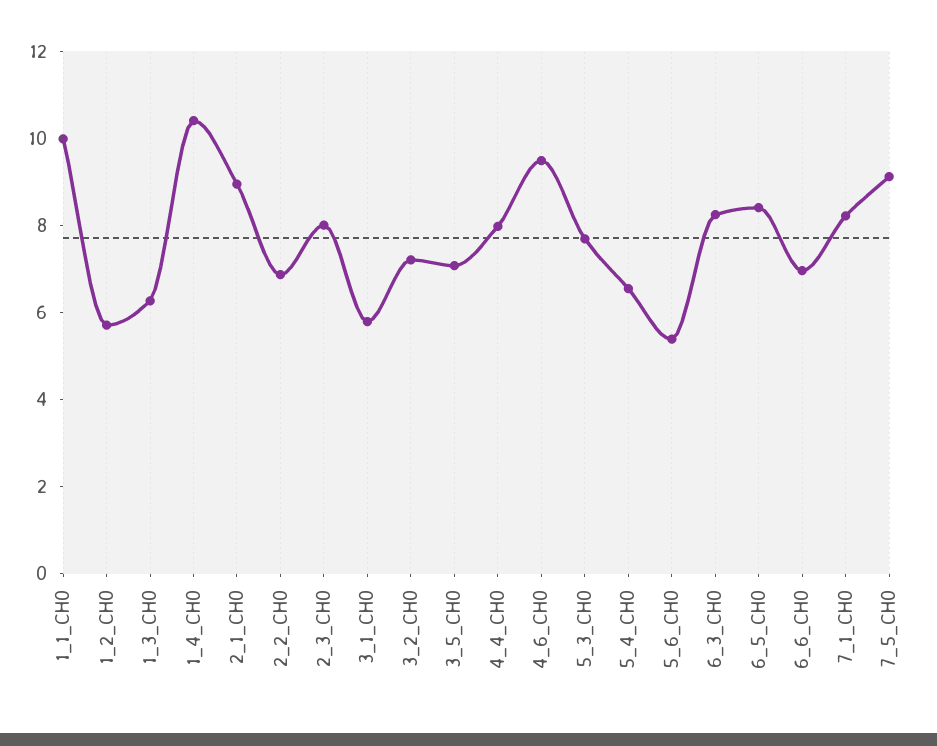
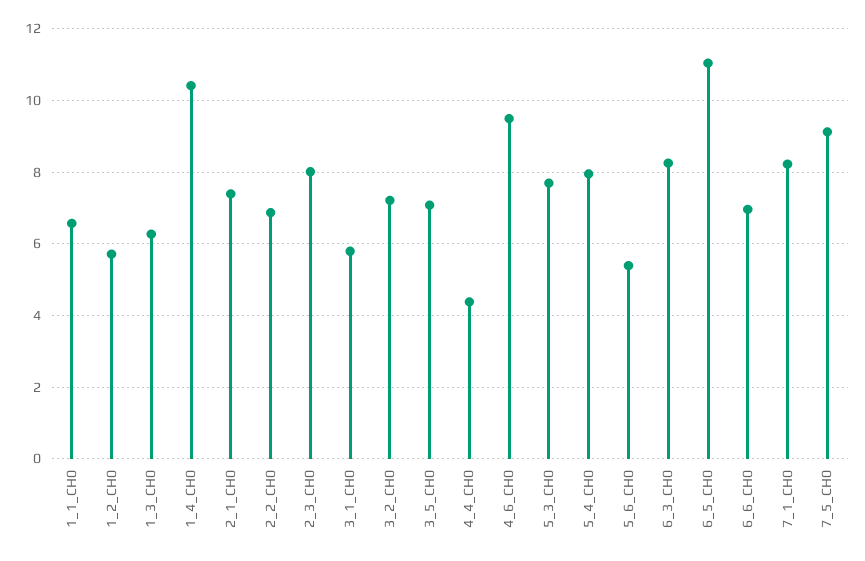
  {
-   "1_1_CH0": 10,
+   "1_1_CH0": 6.6,
    "1_2_CH0": 5.8,
    "1_3_CH0": 6.2,
    "1_4_CH0": 10.4,
-   "2_1_CH0": 9,
+   "2_1_CH0": 7.4,
    "2_2_CH0": 6.8,
    "2_3_CH0": 8,
    "3_1_CH0": 5.8,
    "3_2_CH0": 7.2,
    "3_5_CH0": 7,
-   "4_4_CH0": 8,
+   "4_4_CH0": 4.4,
    "4_6_CH0": 9.4,
    "5_3_CH0": 7.6,
-   "5_4_CH0": 6.5,
+   "5_4_CH0": 8,
    "5_6_CH0": 5.4,
    "6_3_CH0": 8.2,
-   "6_5_CH0": 8.5,
+   "6_5_CH0": 11,
    "6_6_CH0": 7,
    "7_1_CH0": 8.2,
    "7_5_CH0": 9.2
  }

